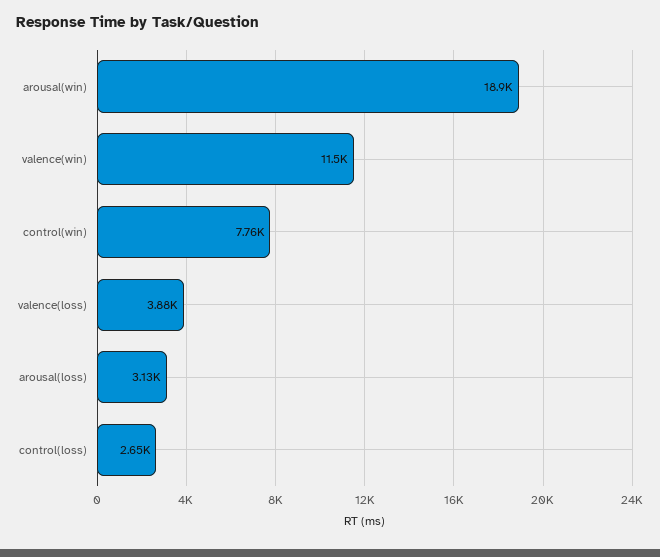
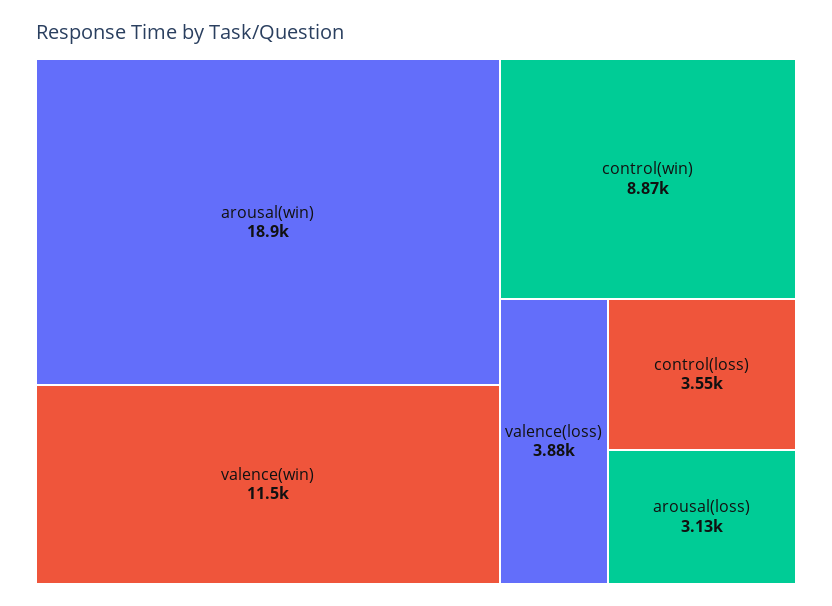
  {
    "arousal(win)": 18900,
    "valence(win)": 11500,
-   "control(win)": 7760,
+   "control(win)": 8870,
    "valence(loss)": 3880,
    "arousal(loss)": 3130,
-   "control(loss)": 2650
+   "control(loss)": 3550
  }

